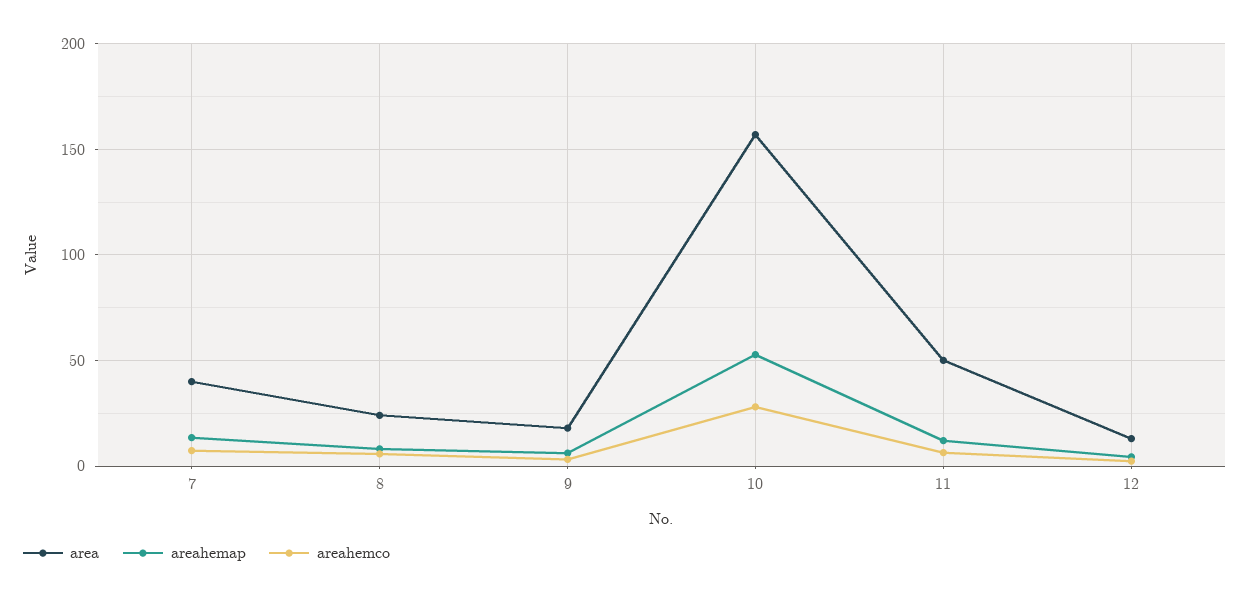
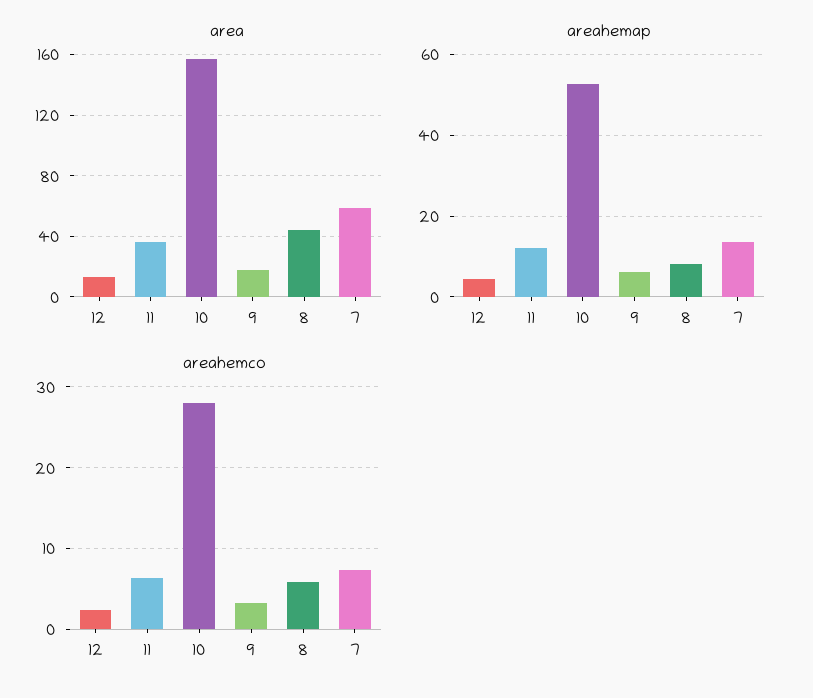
  {
    "area": {
-     "7": 40,
+     "7": 60,
-     "8": 25,
+     "8": 45,
      "9": 20,
      "10": 155,
-     "11": 50,
+     "11": 35,
      "12": 15
    },
    "areahemap": {
      "7": 14,
      "8": 8,
      "9": 6,
      "10": 52,
      "11": 12,
      "12": 4
    },
    "areahemco": {
      "7": 7,
      "8": 6,
      "9": 3,
      "10": 28,
      "11": 6,
      "12": 2
    }
  }

